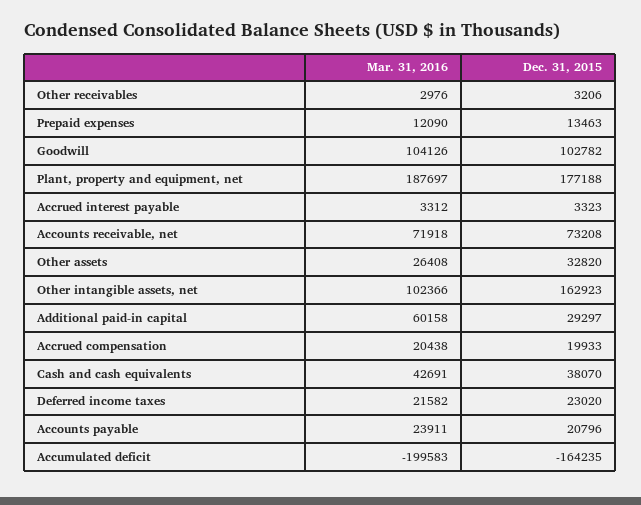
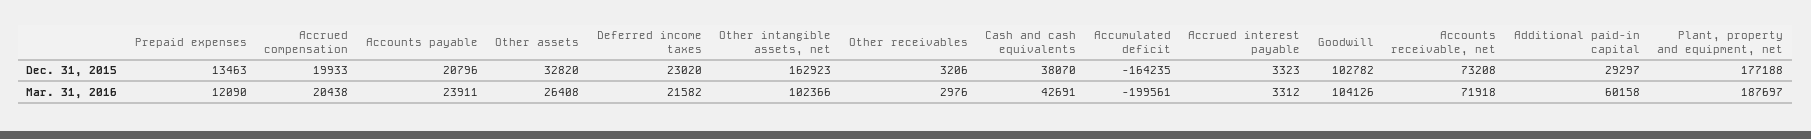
  {
    "Mar. 31, 2016": {
      "Other receivables": 2976,
      "Prepaid expenses": 12090,
      "Goodwill": 104126,
      "Plant, property and equipment, net": 187697,
      "Accrued interest payable": 3312,
      "Accounts receivable, net": 71918,
      "Other assets": 26408,
      "Other intangible assets, net": 102366,
      "Additional paid-in capital": 60158,
      "Accrued compensation": 20438,
      "Cash and cash equivalents": 42691,
      "Deferred income taxes": 21582,
      "Accounts payable": 23911,
-     "Accumulated deficit": -199583
+     "Accumulated deficit": -199561
    },
    "Dec. 31, 2015": {
      "Other receivables": 3206,
      "Prepaid expenses": 13463,
      "Goodwill": 102782,
      "Plant, property and equipment, net": 177188,
      "Accrued interest payable": 3323,
      "Accounts receivable, net": 73208,
      "Other assets": 32820,
      "Other intangible assets, net": 162923,
      "Additional paid-in capital": 29297,
      "Accrued compensation": 19933,
      "Cash and cash equivalents": 38070,
      "Deferred income taxes": 23020,
      "Accounts payable": 20796,
      "Accumulated deficit": -164235
    }
  }

